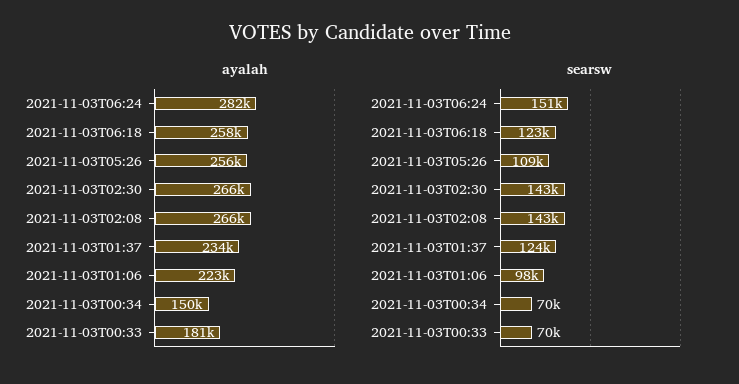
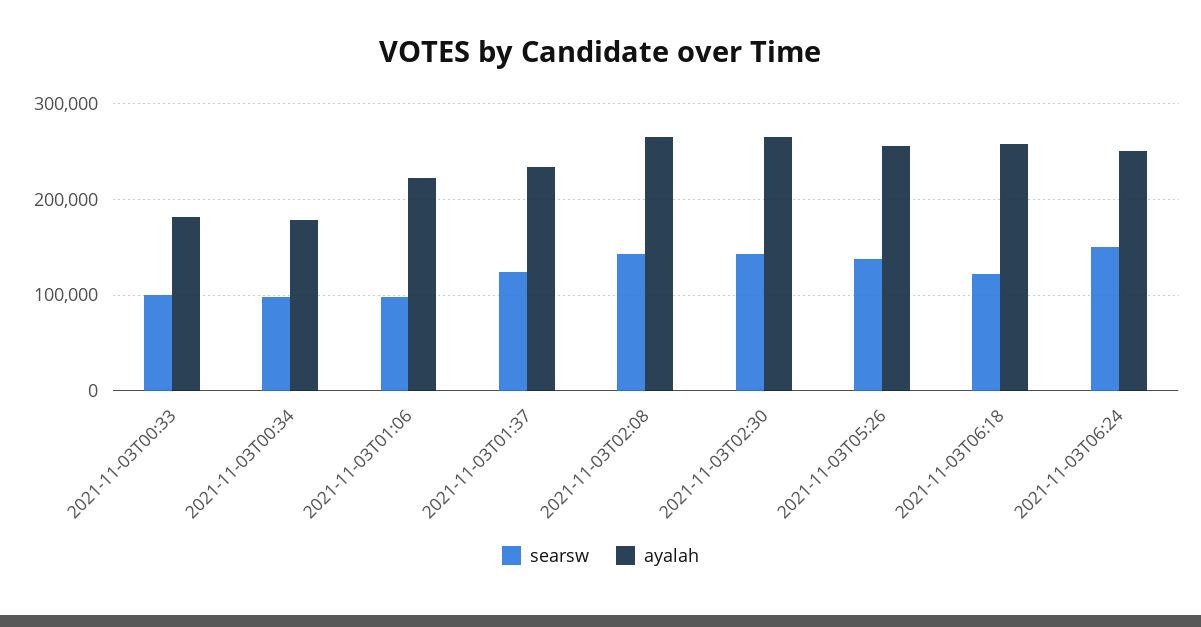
  {
    "ayalah": {
-     "2021-11-03T06:24": 282000,
+     "2021-11-03T06:24": 250000,
      "2021-11-03T06:18": 258000,
      "2021-11-03T05:26": 256000,
      "2021-11-03T02:30": 266000,
      "2021-11-03T02:08": 266000,
      "2021-11-03T01:37": 234000,
      "2021-11-03T01:06": 223000,
-     "2021-11-03T00:34": 150000,
+     "2021-11-03T00:34": 180000,
      "2021-11-03T00:33": 181000
    },
    "searsw": {
      "2021-11-03T06:24": 151000,
      "2021-11-03T06:18": 123000,
-     "2021-11-03T05:26": 109000,
+     "2021-11-03T05:26": 140000,
      "2021-11-03T02:30": 143000,
      "2021-11-03T02:08": 143000,
      "2021-11-03T01:37": 124000,
      "2021-11-03T01:06": 98000,
-     "2021-11-03T00:34": 70000,
+     "2021-11-03T00:34": 100000,
-     "2021-11-03T00:33": 70000
+     "2021-11-03T00:33": 100000
    }
  }

